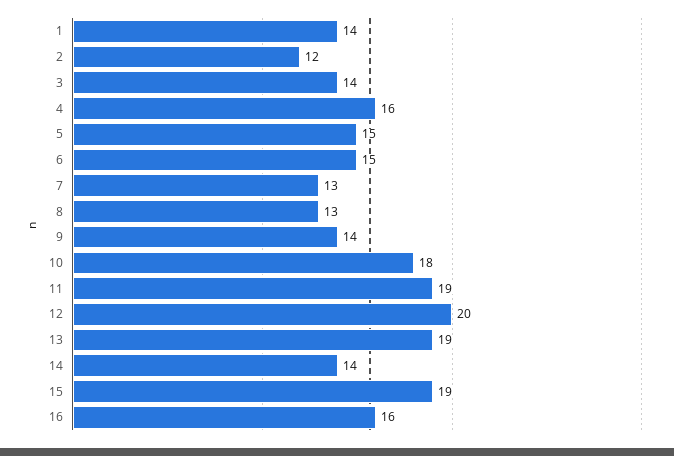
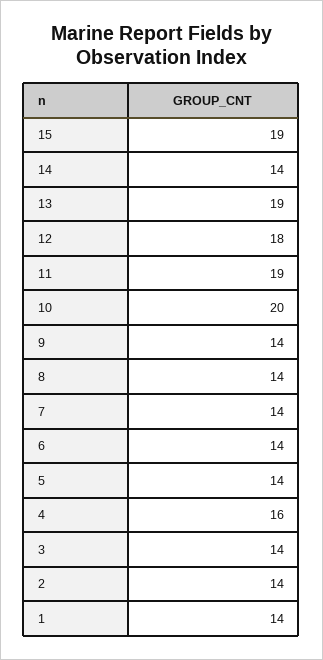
  {
    "1": 14,
-   "2": 12,
+   "2": 14,
    "3": 14,
    "4": 16,
-   "5": 15,
+   "5": 14,
-   "6": 15,
+   "6": 14,
-   "7": 13,
+   "7": 14,
-   "8": 13,
+   "8": 14,
    "9": 14,
-   "10": 18,
+   "10": 20,
    "11": 19,
-   "12": 20,
+   "12": 18,
    "13": 19,
    "14": 14,
-   "15": 19,
+   "15": 19
-   "16": 16
  }

